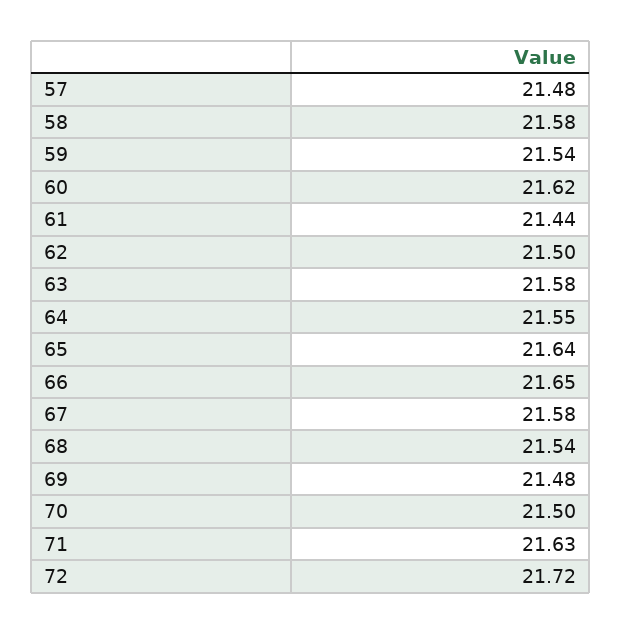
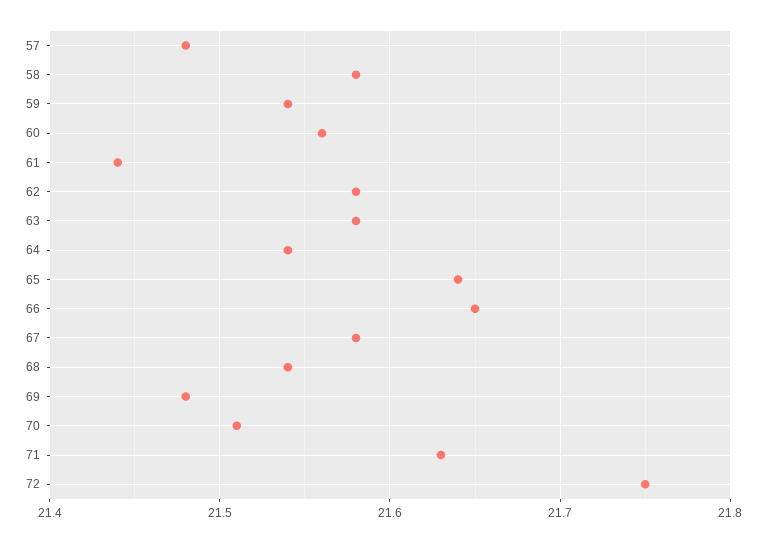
  {
    "57": 21.48,
    "58": 21.58,
    "59": 21.54,
-   "60": 21.62,
+   "60": 21.56,
    "61": 21.44,
-   "62": 21.5,
+   "62": 21.58,
    "63": 21.58,
-   "64": 21.55,
+   "64": 21.54,
    "65": 21.64,
    "66": 21.65,
    "67": 21.58,
    "68": 21.54,
    "69": 21.48,
-   "70": 21.5,
+   "70": 21.51,
    "71": 21.63,
-   "72": 21.72
+   "72": 21.75
  }

